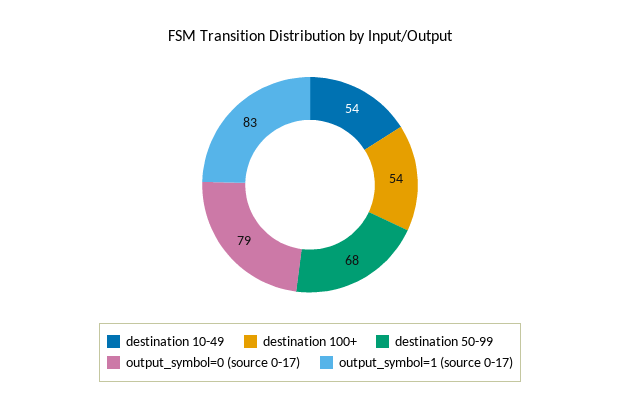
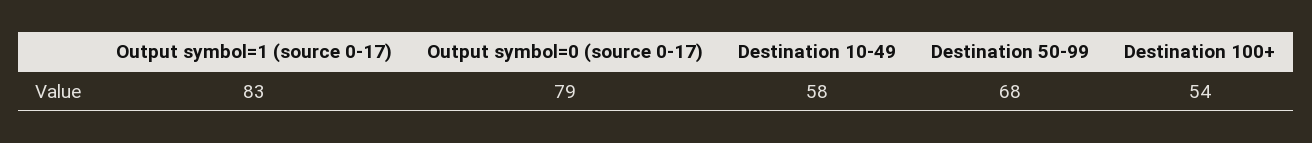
  {
-   "destination 10-49": 54,
+   "destination 10-49": 58,
    "destination 100+": 54,
    "destination 50-99": 68,
    "output_symbol=0 (source 0-17)": 79,
    "output_symbol=1 (source 0-17)": 83
  }

